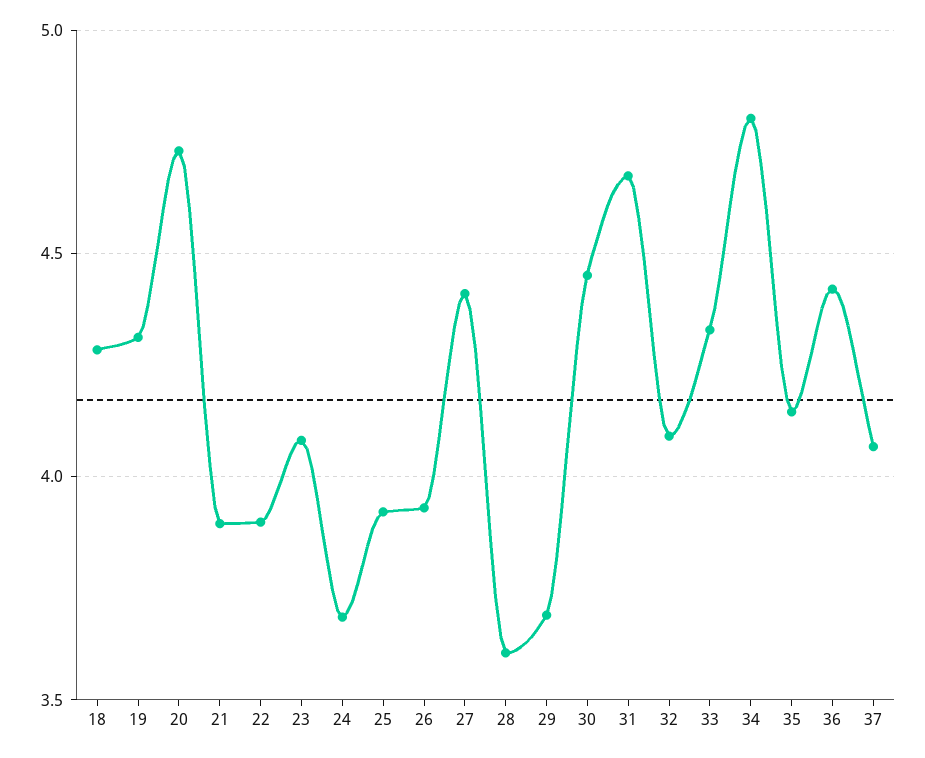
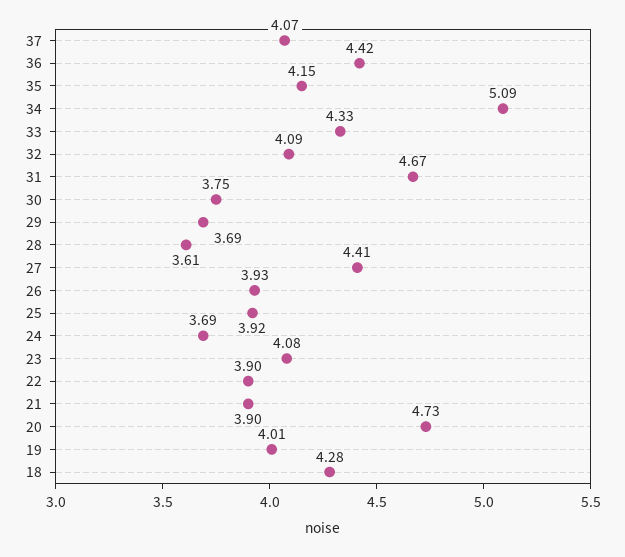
  {
    "18": 4.28,
-   "19": 4.3,
+   "19": 4.01,
    "20": 4.73,
    "21": 3.9,
    "22": 3.9,
    "23": 4.08,
    "24": 3.69,
    "25": 3.92,
    "26": 3.93,
    "27": 4.41,
    "28": 3.61,
    "29": 3.69,
-   "30": 4.45,
+   "30": 3.75,
    "31": 4.67,
    "32": 4.09,
    "33": 4.33,
-   "34": 4.8,
+   "34": 5.09,
    "35": 4.15,
    "36": 4.42,
    "37": 4.07
  }

